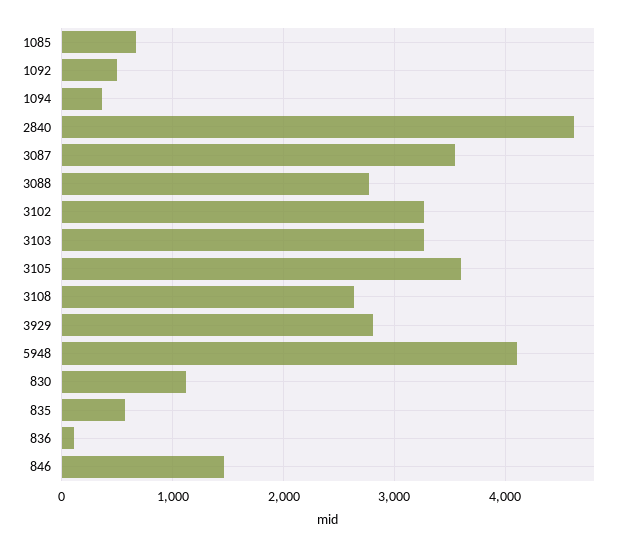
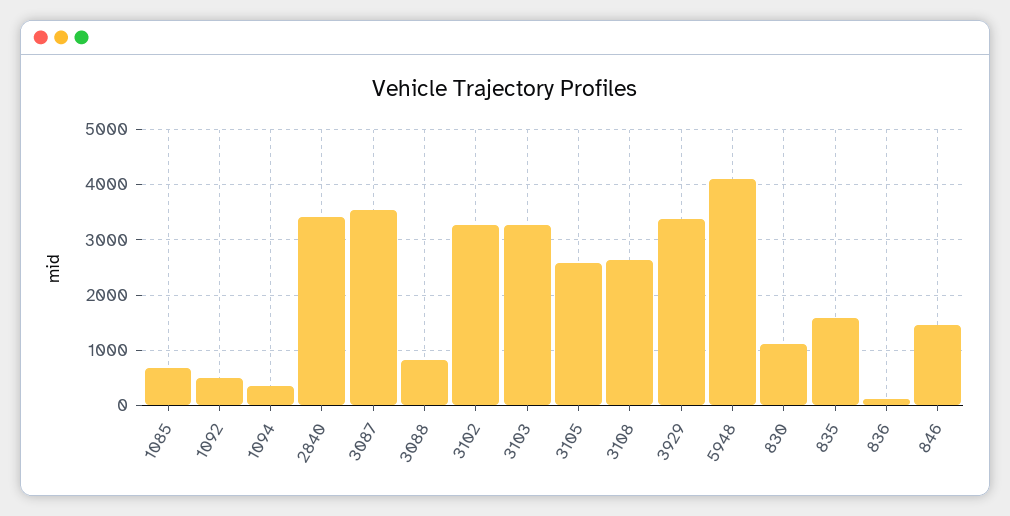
  {
    "1085": 700,
    "1092": 500,
    "1094": 400,
-   "2840": 4600,
+   "2840": 3400,
    "3087": 3500,
-   "3088": 2800,
+   "3088": 800,
    "3102": 3300,
    "3103": 3300,
-   "3105": 3600,
+   "3105": 2600,
    "3108": 2600,
-   "3929": 2800,
+   "3929": 3400,
    "5948": 4100,
    "830": 1100,
-   "835": 600,
+   "835": 1600,
    "836": 100,
    "846": 1500
  }

